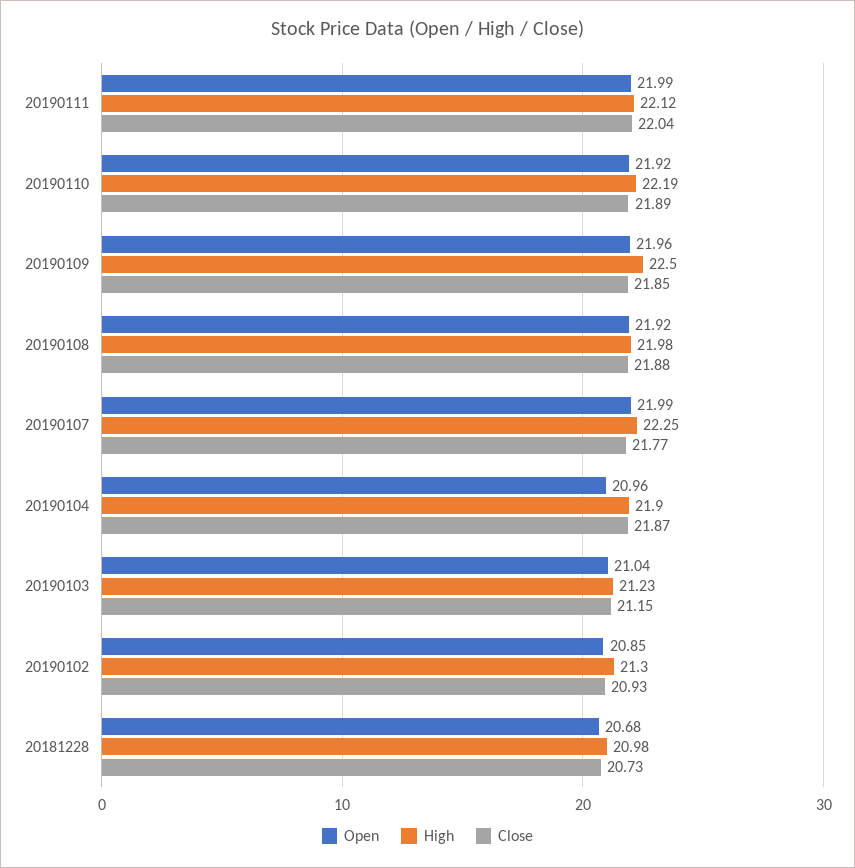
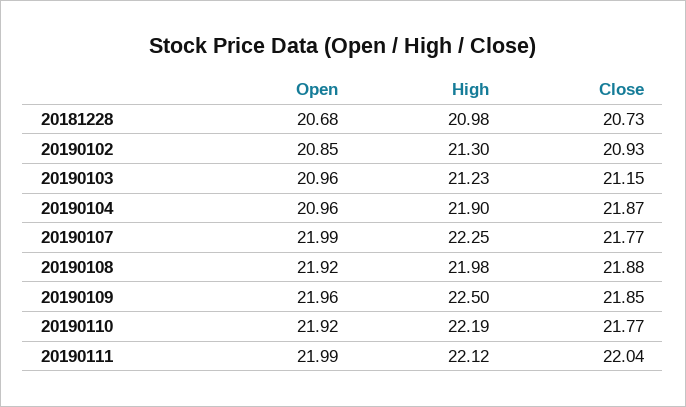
  {
    "Open": {
      "20190111": 21.99,
      "20190110": 21.92,
      "20190109": 21.96,
      "20190108": 21.92,
      "20190107": 21.99,
      "20190104": 20.96,
-     "20190103": 21.04,
+     "20190103": 20.96,
      "20190102": 20.85,
      "20181228": 20.68
    },
    "High": {
      "20190111": 22.12,
      "20190110": 22.19,
      "20190109": 22.5,
      "20190108": 21.98,
      "20190107": 22.25,
      "20190104": 21.9,
      "20190103": 21.23,
      "20190102": 21.3,
      "20181228": 20.98
    },
    "Close": {
      "20190111": 22.04,
-     "20190110": 21.89,
+     "20190110": 21.77,
      "20190109": 21.85,
      "20190108": 21.88,
      "20190107": 21.77,
      "20190104": 21.87,
      "20190103": 21.15,
      "20190102": 20.93,
      "20181228": 20.73
    }
  }

